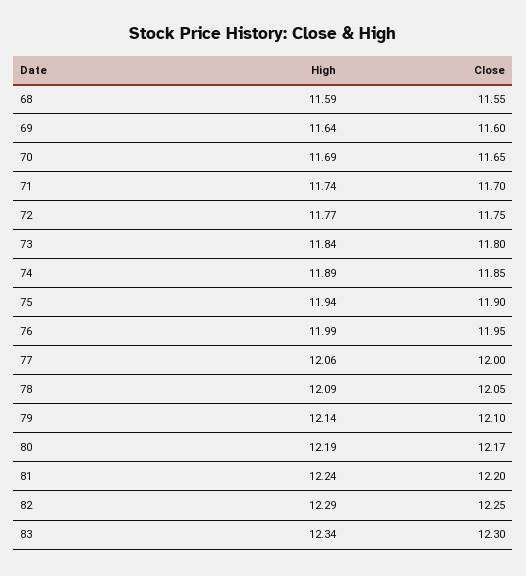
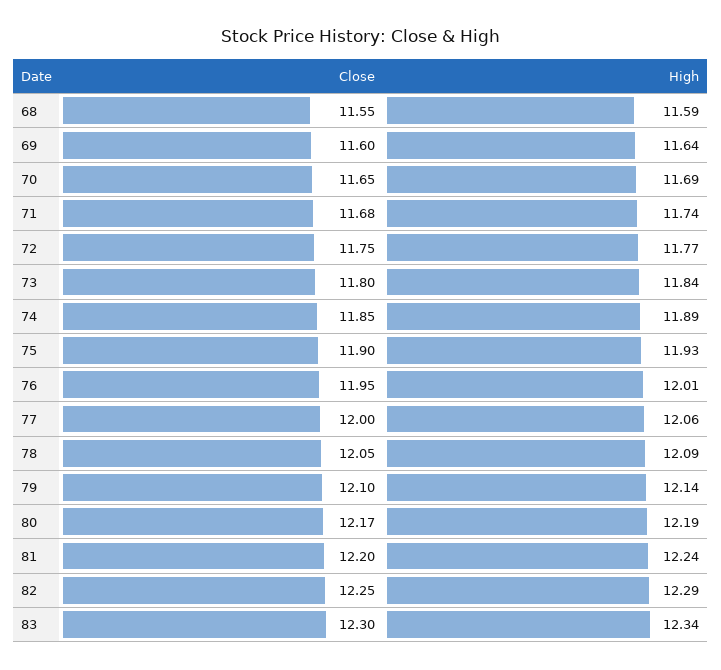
  {
    "High": {
      "68": 11.59,
      "69": 11.64,
      "70": 11.69,
      "71": 11.74,
      "72": 11.77,
      "73": 11.84,
      "74": 11.89,
-     "75": 11.94,
+     "75": 11.93,
-     "76": 11.99,
+     "76": 12.01,
      "77": 12.06,
      "78": 12.09,
      "79": 12.14,
      "80": 12.19,
      "81": 12.24,
      "82": 12.29,
      "83": 12.34
    },
    "Close": {
      "68": 11.55,
      "69": 11.6,
      "70": 11.65,
-     "71": 11.7,
+     "71": 11.68,
      "72": 11.75,
      "73": 11.8,
      "74": 11.85,
      "75": 11.9,
      "76": 11.95,
      "77": 12,
      "78": 12.05,
      "79": 12.1,
      "80": 12.17,
      "81": 12.2,
      "82": 12.25,
      "83": 12.3
    }
  }

